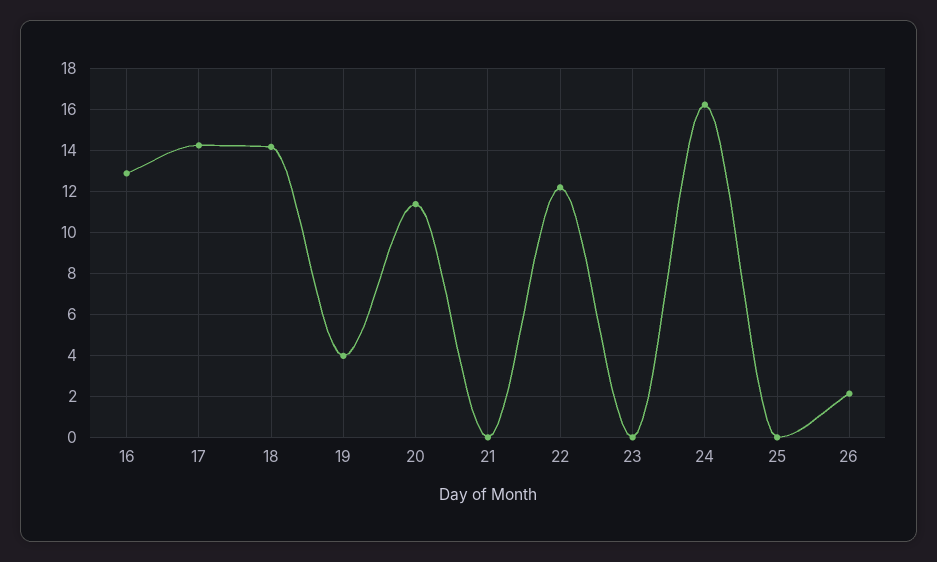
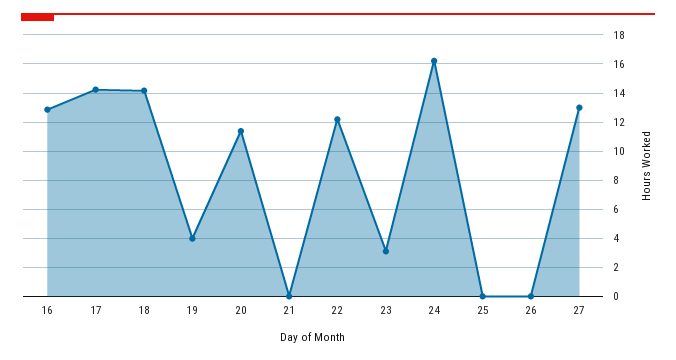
  {
    "16": 13,
    "17": 14,
    "18": 14,
    "19": 4,
    "20": 11.5,
    "21": 0,
    "22": 12,
-   "23": 0,
+   "23": 3,
    "24": 16,
    "25": 0,
-   "26": 2
+   "26": 0,
+   "27": 13
  }

